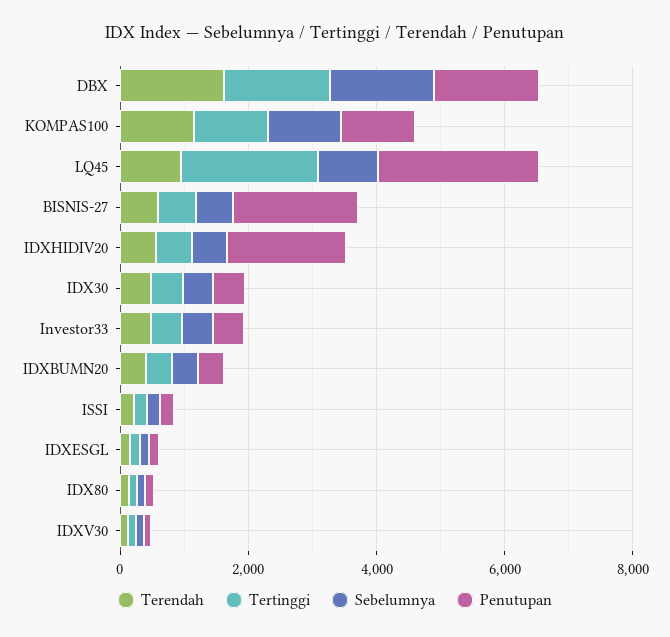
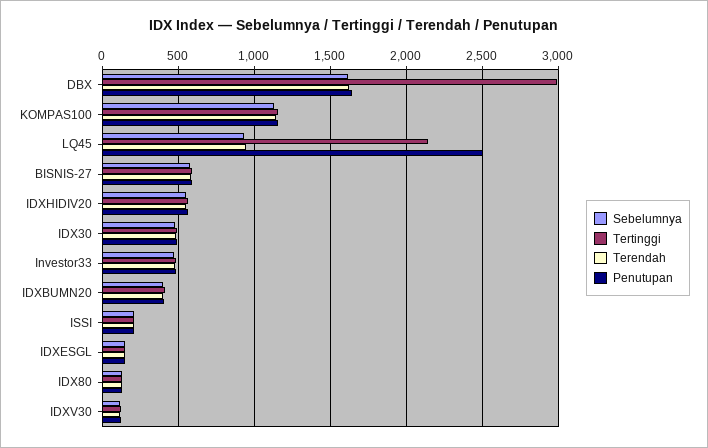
  {
    "Terendah": {
      "DBX": 1600,
      "KOMPAS100": 1150,
      "LQ45": 950,
      "BISNIS-27": 600,
      "IDXHIDIV20": 550,
      "IDX30": 500,
      "Investor33": 500,
      "IDXBUMN20": 400,
      "ISSI": 200,
      "IDXESGL": 150,
      "IDX80": 150,
      "IDXV30": 100
    },
    "Tertinggi": {
-     "DBX": 1500,
+     "DBX": 3000,
      "KOMPAS100": 1150,
      "LQ45": 2150,
      "BISNIS-27": 600,
      "IDXHIDIV20": 550,
      "IDX30": 500,
      "Investor33": 500,
      "IDXBUMN20": 400,
      "ISSI": 200,
      "IDXESGL": 150,
      "IDX80": 150,
      "IDXV30": 100
    },
    "Sebelumnya": {
      "DBX": 1600,
      "KOMPAS100": 1150,
      "LQ45": 950,
      "BISNIS-27": 600,
      "IDXHIDIV20": 550,
      "IDX30": 500,
      "Investor33": 500,
      "IDXBUMN20": 400,
      "ISSI": 200,
      "IDXESGL": 150,
      "IDX80": 150,
      "IDXV30": 100
    },
    "Penutupan": {
      "DBX": 1650,
      "KOMPAS100": 1150,
      "LQ45": 2500,
-     "BISNIS-27": 2000,
+     "BISNIS-27": 600,
-     "IDXHIDIV20": 2000,
+     "IDXHIDIV20": 550,
      "IDX30": 500,
      "Investor33": 500,
      "IDXBUMN20": 400,
      "ISSI": 200,
      "IDXESGL": 150,
      "IDX80": 150,
      "IDXV30": 100
    }
  }

